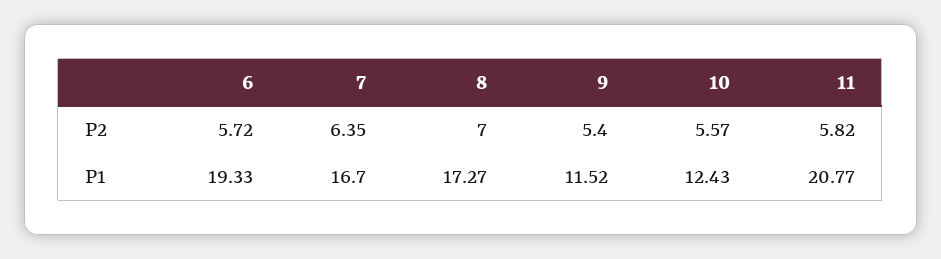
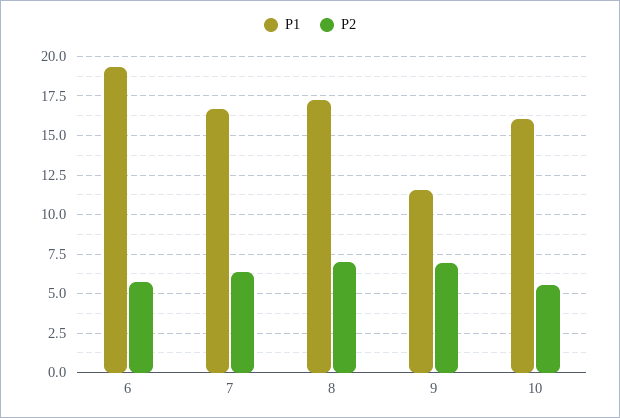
  {
    "P2": {
      "6": 5.72,
      "7": 6.35,
      "8": 7,
-     "9": 5.4,
+     "9": 7,
-     "10": 5.57,
+     "10": 5.57
-     "11": 5.82
    },
    "P1": {
      "6": 19.33,
      "7": 16.7,
      "8": 17.27,
      "9": 11.52,
-     "10": 12.43,
+     "10": 16
-     "11": 20.77
    }
  }

